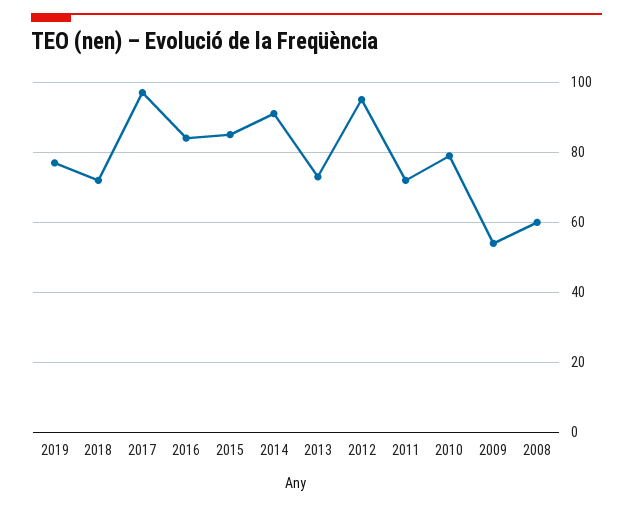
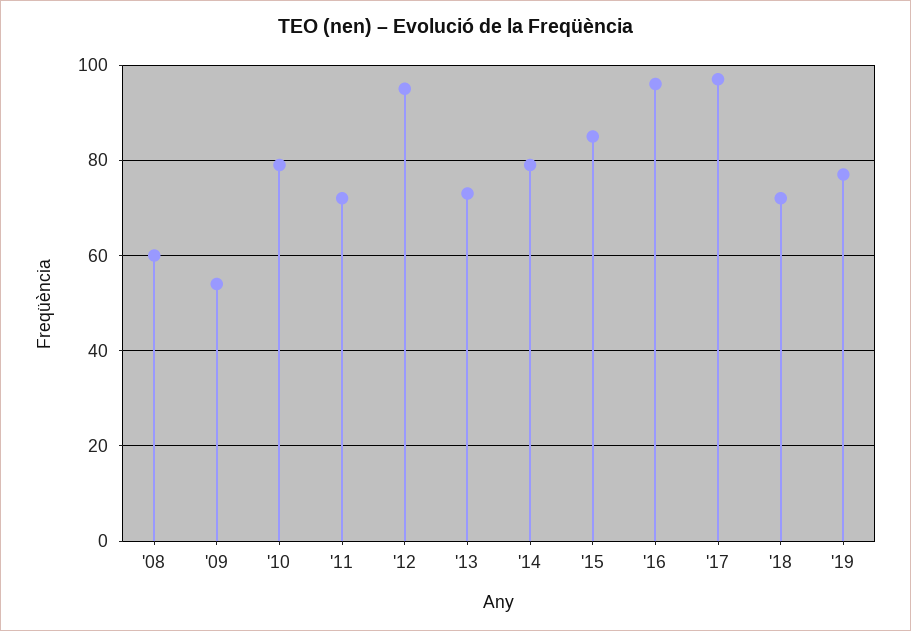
  {
    "2019": 75,
    "2018": 70,
    "2017": 95,
-   "2016": 85,
+   "2016": 95,
    "2015": 85,
-   "2014": 90,
+   "2014": 80,
    "2013": 75,
    "2012": 95,
    "2011": 70,
    "2010": 80,
    "2009": 55,
    "2008": 60
  }

